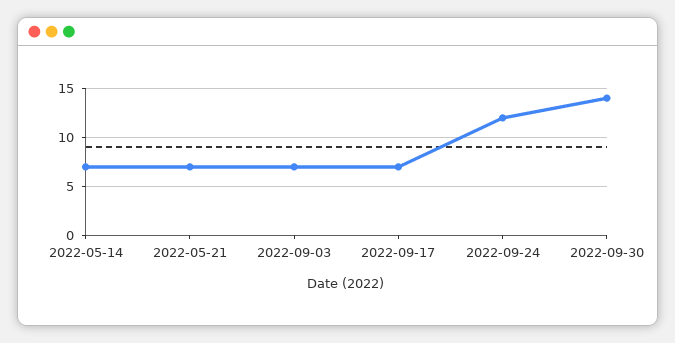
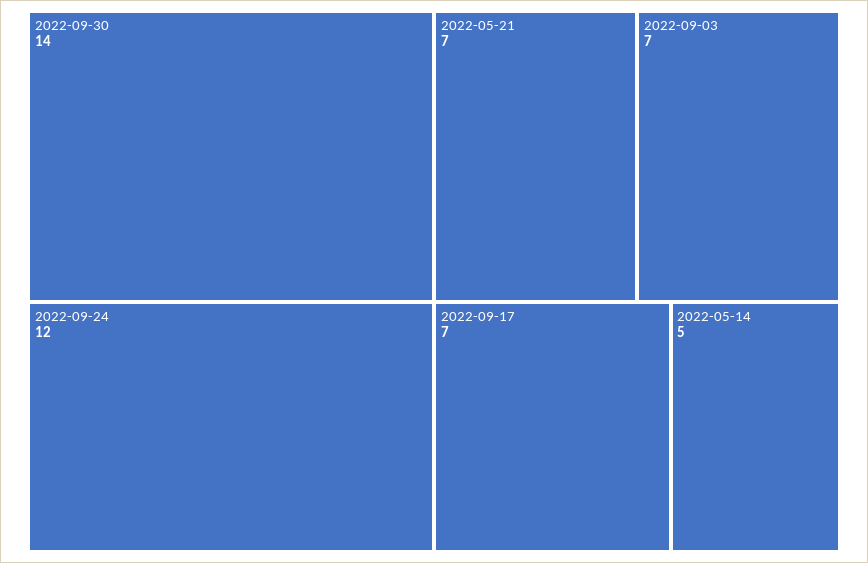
  {
-   "2022-05-14": 7,
+   "2022-05-14": 5,
    "2022-05-21": 7,
    "2022-09-03": 7,
    "2022-09-17": 7,
    "2022-09-24": 12,
    "2022-09-30": 14
  }

